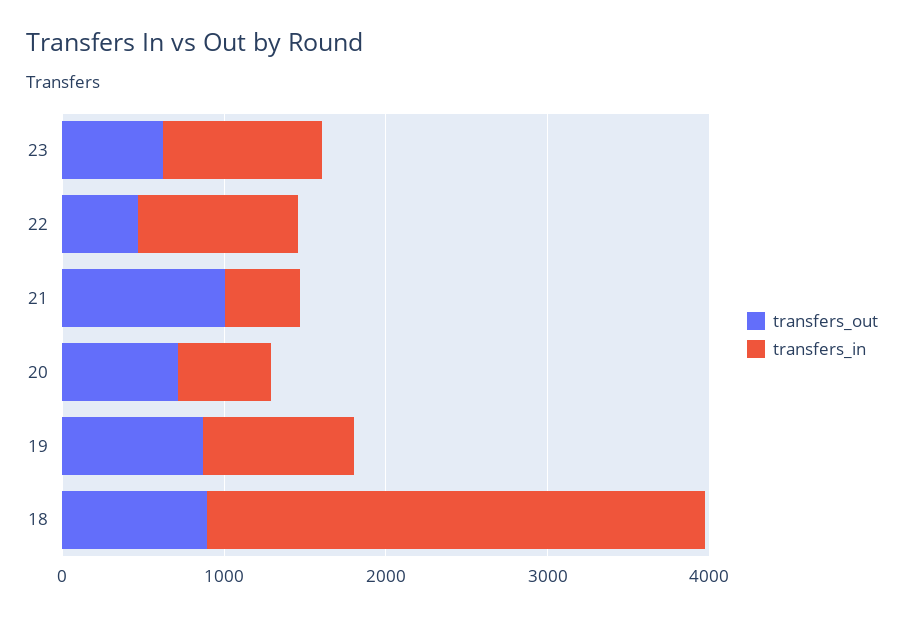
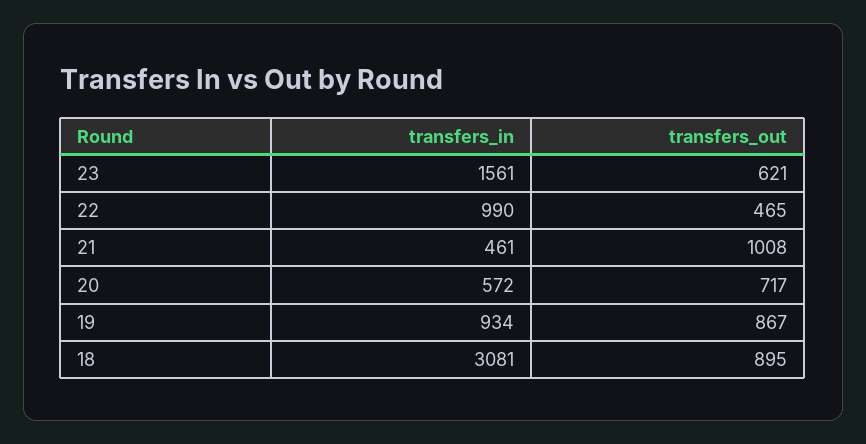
  {
    "transfers_out": {
      "23": 621,
      "22": 465,
      "21": 1008,
      "20": 717,
      "19": 867,
      "18": 895
    },
    "transfers_in": {
-     "23": 1000,
+     "23": 1561,
      "22": 990,
      "21": 461,
      "20": 572,
      "19": 934,
      "18": 3081
    }
  }

